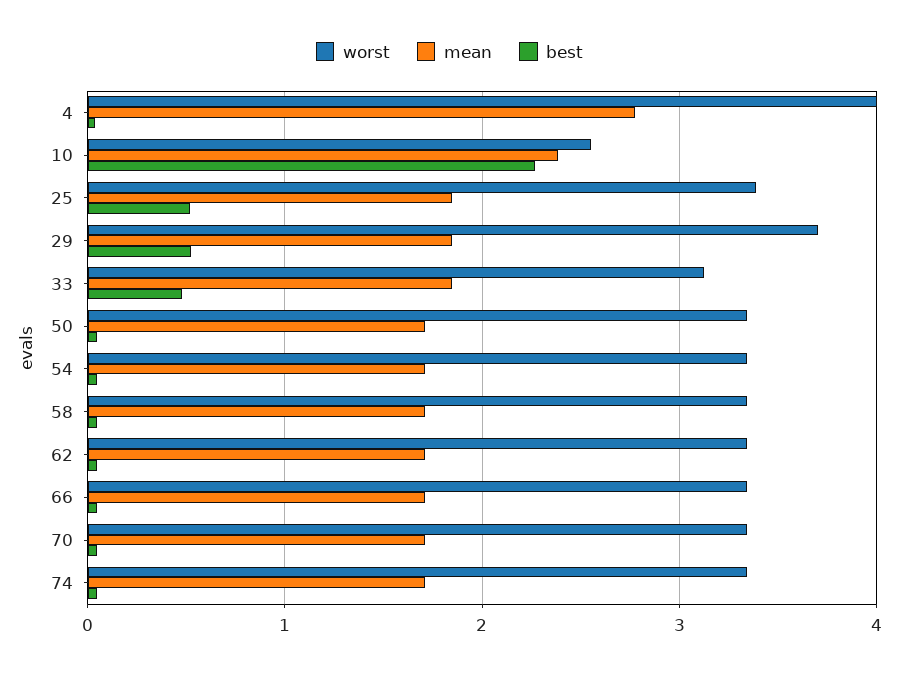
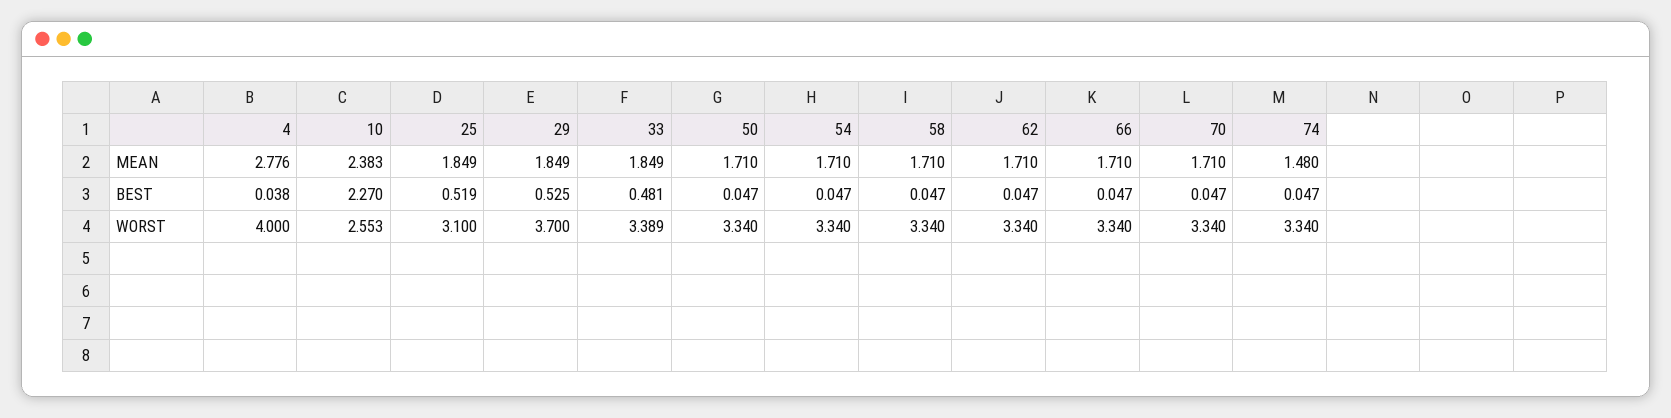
  {
    "worst": {
      "4": 4,
      "10": 2.553,
-     "25": 3.4,
+     "25": 3.1,
      "29": 3.7,
-     "33": 3.1,
+     "33": 3.389,
      "50": 3.34,
      "54": 3.34,
      "58": 3.34,
      "62": 3.34,
      "66": 3.34,
      "70": 3.34,
      "74": 3.34
    },
    "mean": {
      "4": 2.776,
      "10": 2.383,
      "25": 1.849,
      "29": 1.849,
      "33": 1.849,
      "50": 1.71,
      "54": 1.71,
      "58": 1.71,
      "62": 1.71,
      "66": 1.71,
      "70": 1.71,
-     "74": 1.7
+     "74": 1.48
    },
    "best": {
      "4": 0.038,
      "10": 2.27,
      "25": 0.519,
      "29": 0.525,
      "33": 0.481,
      "50": 0.047,
      "54": 0.047,
      "58": 0.047,
      "62": 0.047,
      "66": 0.047,
      "70": 0.047,
      "74": 0.047
    }
  }

